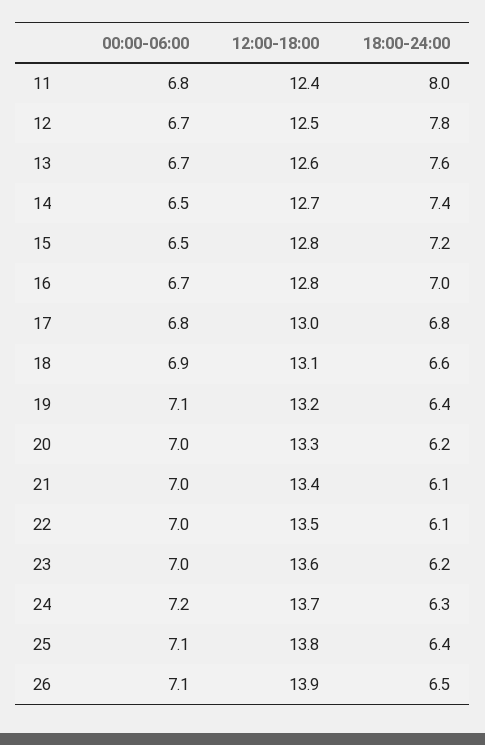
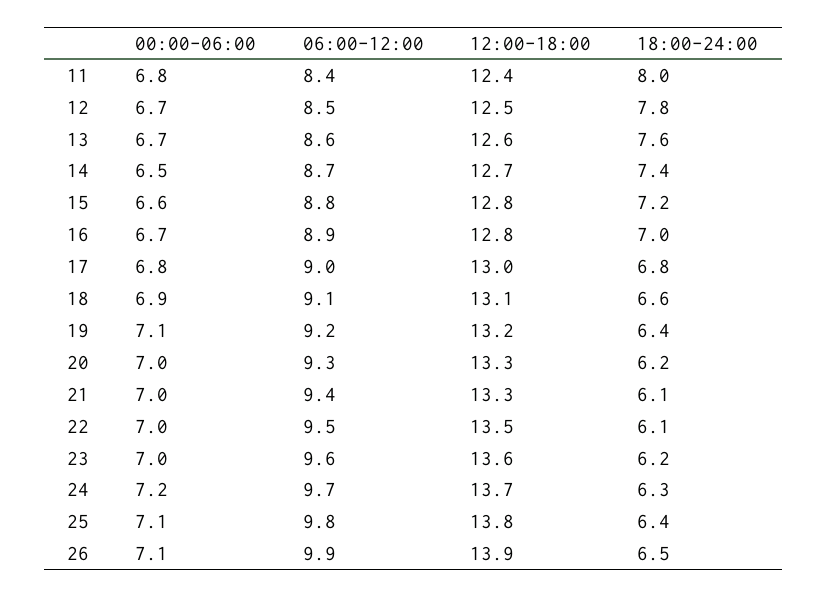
  {
    "00:00-06:00": {
      "11": 6.8,
      "12": 6.7,
      "13": 6.7,
      "14": 6.5,
-     "15": 6.5,
+     "15": 6.6,
      "16": 6.7,
      "17": 6.8,
      "18": 6.9,
      "19": 7.1,
      "20": 7,
      "21": 7,
      "22": 7,
      "23": 7,
      "24": 7.2,
      "25": 7.1,
      "26": 7.1
    },
    "12:00-18:00": {
      "11": 12.4,
      "12": 12.5,
      "13": 12.6,
      "14": 12.7,
      "15": 12.8,
      "16": 12.8,
      "17": 13,
      "18": 13.1,
      "19": 13.2,
      "20": 13.3,
-     "21": 13.4,
+     "21": 13.3,
      "22": 13.5,
      "23": 13.6,
      "24": 13.7,
      "25": 13.8,
      "26": 13.9
    },
    "18:00-24:00": {
      "11": 8,
      "12": 7.8,
      "13": 7.6,
      "14": 7.4,
      "15": 7.2,
      "16": 7,
      "17": 6.8,
      "18": 6.6,
      "19": 6.4,
      "20": 6.2,
      "21": 6.1,
      "22": 6.1,
      "23": 6.2,
      "24": 6.3,
      "25": 6.4,
      "26": 6.5
-   }
+   },
+   "06:00-12:00": {
+     "11": 8.4,
+     "12": 8.5,
+     "13": 8.6,
+     "14": 8.7,
+     "15": 8.8,
+     "16": 8.9,
+     "17": 9,
+     "18": 9.1,
+     "19": 9.2,
+     "20": 9.3,
+     "21": 9.4,
+     "22": 9.5,
+     "23": 9.6,
+     "24": 9.7,
+     "25": 9.8,
+     "26": 9.9
+   }
  }

